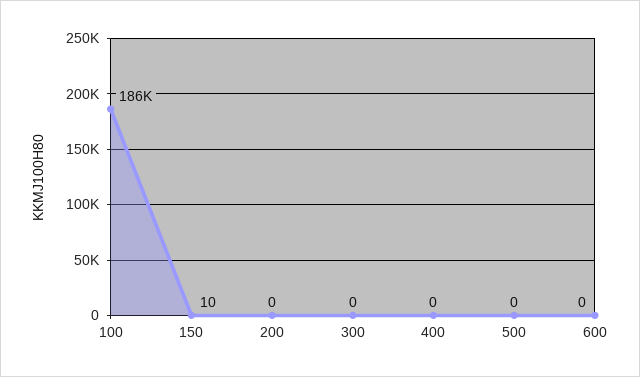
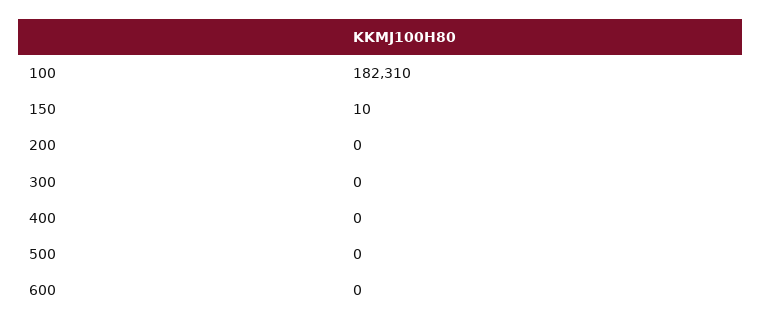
  {
-   "100": 186000,
+   "100": 182310,
    "150": 10,
    "200": 0,
    "300": 0,
    "400": 0,
    "500": 0,
    "600": 0
  }

